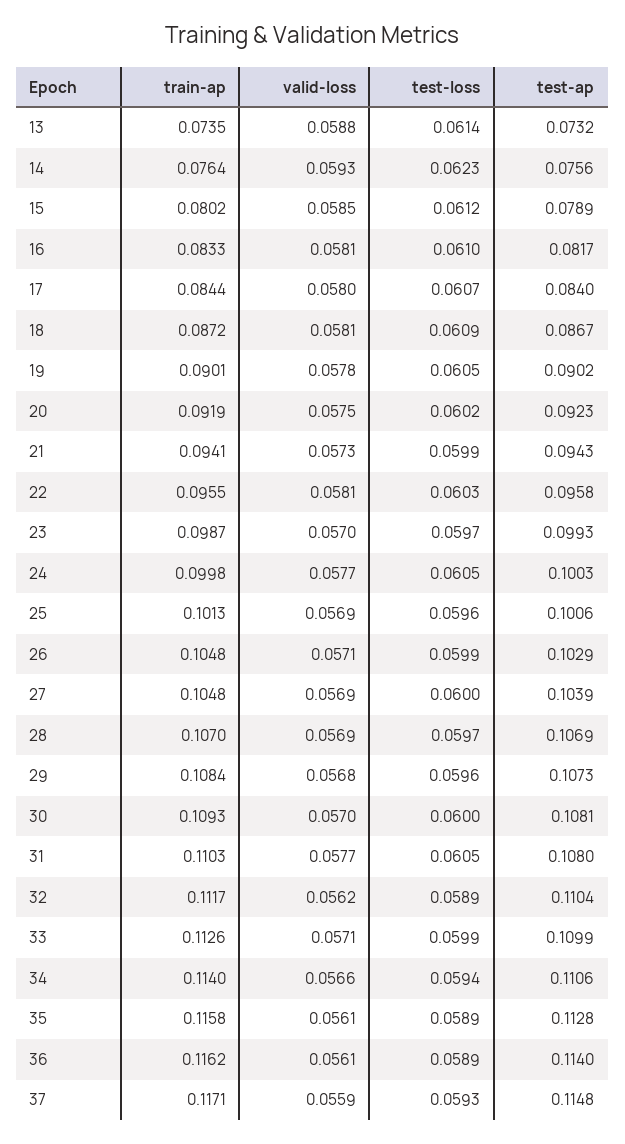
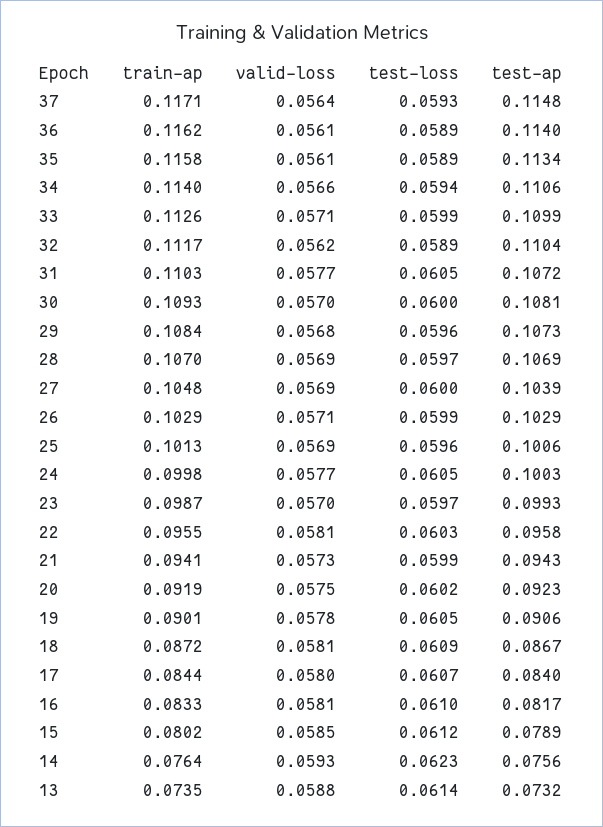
  {
    "train-ap": {
      "13": 0.0735,
      "14": 0.0764,
      "15": 0.0802,
      "16": 0.0833,
      "17": 0.0844,
      "18": 0.0872,
      "19": 0.0901,
      "20": 0.0919,
      "21": 0.0941,
      "22": 0.0955,
      "23": 0.0987,
      "24": 0.0998,
      "25": 0.1013,
-     "26": 0.1048,
+     "26": 0.1029,
      "27": 0.1048,
      "28": 0.107,
      "29": 0.1084,
      "30": 0.1093,
      "31": 0.1103,
      "32": 0.1117,
      "33": 0.1126,
      "34": 0.114,
      "35": 0.1158,
      "36": 0.1162,
      "37": 0.1171
    },
    "valid-loss": {
      "13": 0.0588,
      "14": 0.0593,
      "15": 0.0585,
      "16": 0.0581,
      "17": 0.058,
      "18": 0.0581,
      "19": 0.0578,
      "20": 0.0575,
      "21": 0.0573,
      "22": 0.0581,
      "23": 0.057,
      "24": 0.0577,
      "25": 0.0569,
      "26": 0.0571,
      "27": 0.0569,
      "28": 0.0569,
      "29": 0.0568,
      "30": 0.057,
      "31": 0.0577,
      "32": 0.0562,
      "33": 0.0571,
      "34": 0.0566,
      "35": 0.0561,
      "36": 0.0561,
-     "37": 0.0559
+     "37": 0.0564
    },
    "test-loss": {
      "13": 0.0614,
      "14": 0.0623,
      "15": 0.0612,
      "16": 0.061,
      "17": 0.0607,
      "18": 0.0609,
      "19": 0.0605,
      "20": 0.0602,
      "21": 0.0599,
      "22": 0.0603,
      "23": 0.0597,
      "24": 0.0605,
      "25": 0.0596,
      "26": 0.0599,
      "27": 0.06,
      "28": 0.0597,
      "29": 0.0596,
      "30": 0.06,
      "31": 0.0605,
      "32": 0.0589,
      "33": 0.0599,
      "34": 0.0594,
      "35": 0.0589,
      "36": 0.0589,
      "37": 0.0593
    },
    "test-ap": {
      "13": 0.0732,
      "14": 0.0756,
      "15": 0.0789,
      "16": 0.0817,
      "17": 0.084,
      "18": 0.0867,
-     "19": 0.0902,
+     "19": 0.0906,
      "20": 0.0923,
      "21": 0.0943,
      "22": 0.0958,
      "23": 0.0993,
      "24": 0.1003,
      "25": 0.1006,
      "26": 0.1029,
      "27": 0.1039,
      "28": 0.1069,
      "29": 0.1073,
      "30": 0.1081,
-     "31": 0.108,
+     "31": 0.1072,
      "32": 0.1104,
      "33": 0.1099,
      "34": 0.1106,
-     "35": 0.1128,
+     "35": 0.1134,
      "36": 0.114,
      "37": 0.1148
    }
  }

